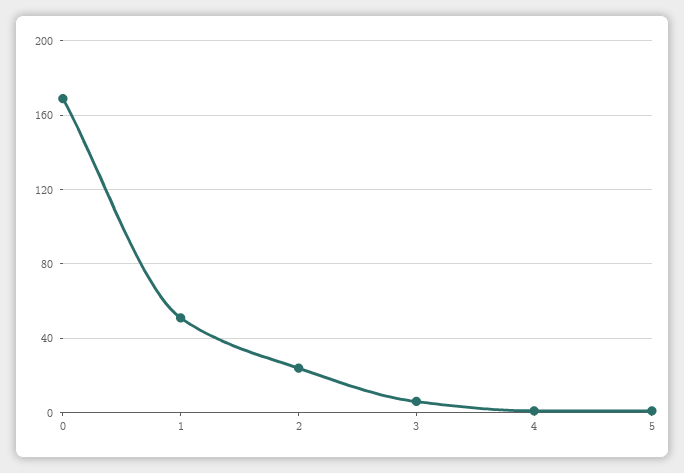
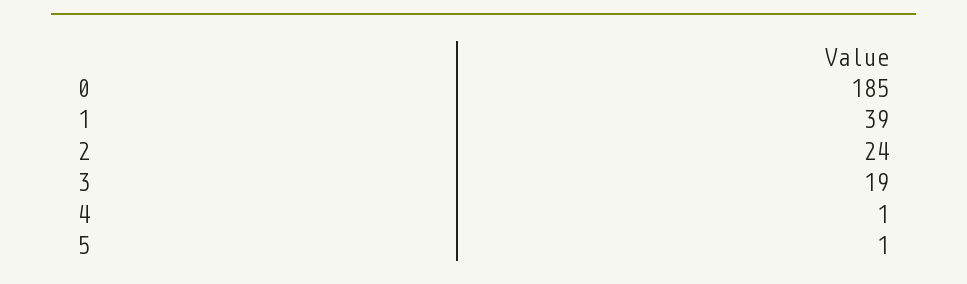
  {
-   "0": 170,
+   "0": 185,
-   "1": 50,
+   "1": 39,
    "2": 24,
-   "3": 5,
+   "3": 19,
    "4": 1,
    "5": 1
  }

